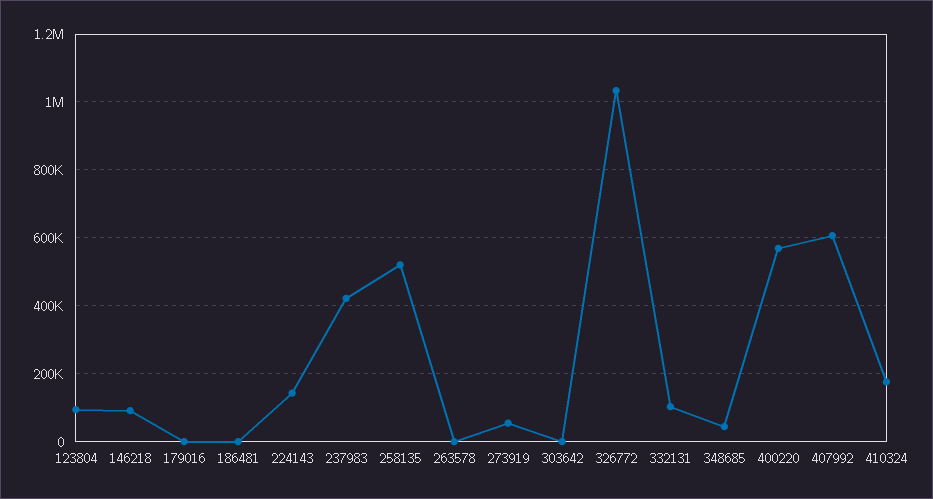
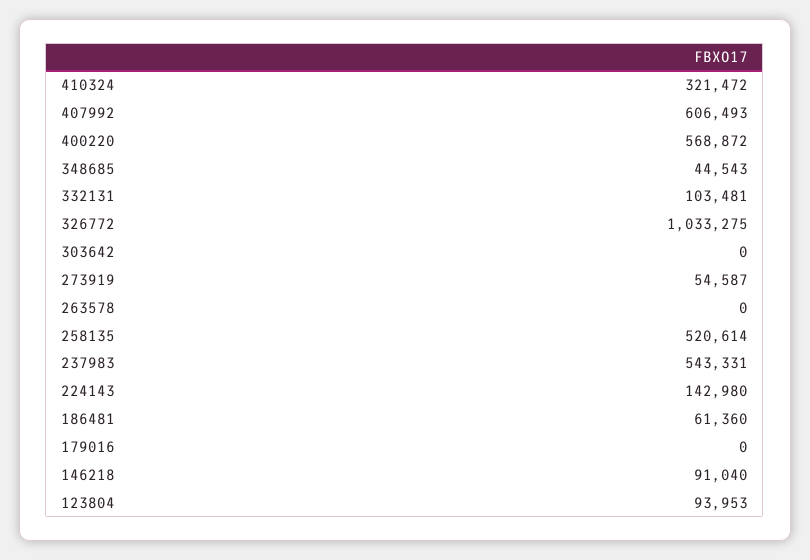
  {
    "123804": 93953,
    "146218": 91040,
    "179016": 0,
-   "186481": 0,
+   "186481": 61360,
    "224143": 142980,
-   "237983": 420000,
+   "237983": 543331,
    "258135": 520614,
    "263578": 0,
    "273919": 54587,
    "303642": 0,
    "326772": 1033275,
    "332131": 103481,
    "348685": 44543,
    "400220": 568872,
    "407992": 606493,
-   "410324": 180000
+   "410324": 321472
  }

